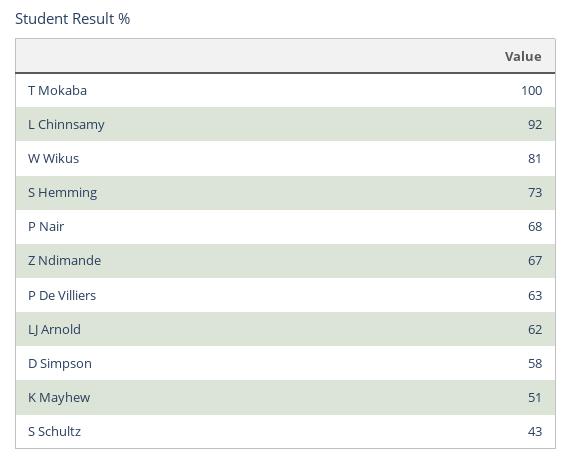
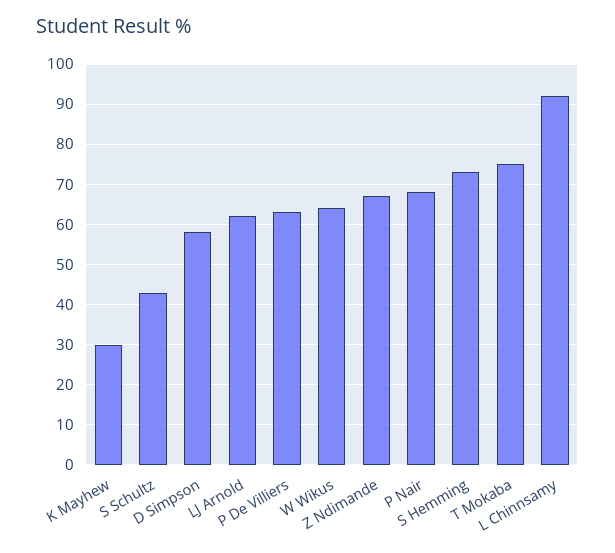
  {
-   "T Mokaba": 100,
+   "T Mokaba": 75,
    "L Chinnsamy": 92,
-   "W Wikus": 81,
+   "W Wikus": 65,
    "S Hemming": 73,
    "P Nair": 68,
    "Z Ndimande": 67,
    "P De Villiers": 63,
    "LJ Arnold": 62,
    "D Simpson": 58,
-   "K Mayhew": 51,
+   "K Mayhew": 30,
    "S Schultz": 43
  }

